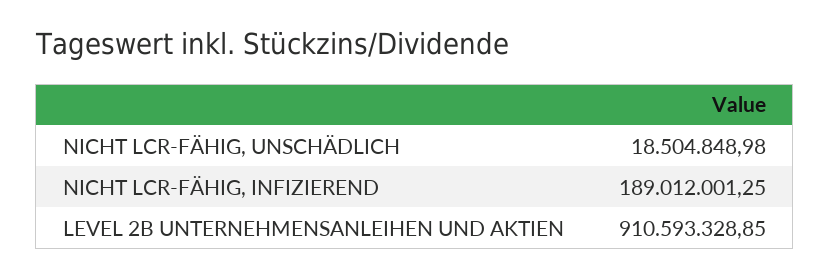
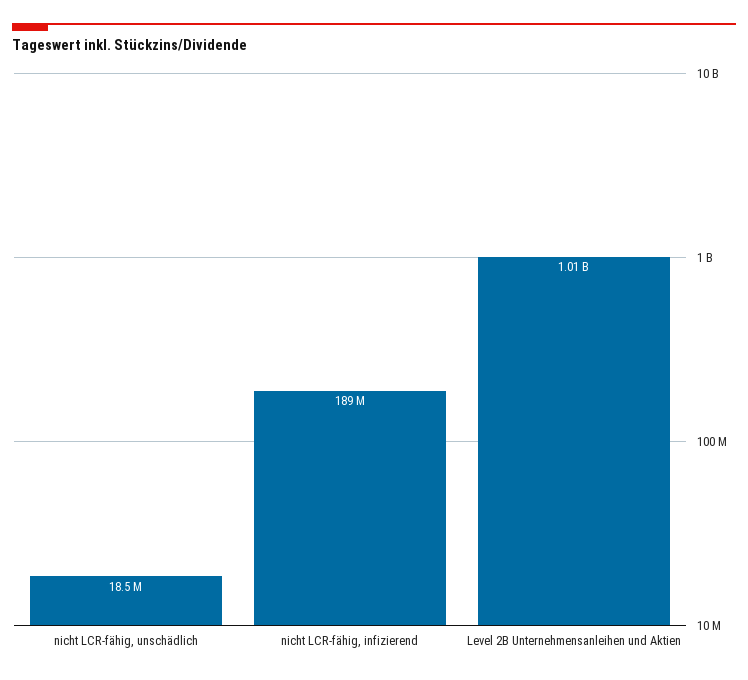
  {
    "NICHT LCR-FÄHIG, UNSCHÄDLICH": 18504848.98,
    "NICHT LCR-FÄHIG, INFIZIEREND": 189012001.25,
-   "LEVEL 2B UNTERNEHMENSANLEIHEN UND AKTIEN": 910593328.85
+   "LEVEL 2B UNTERNEHMENSANLEIHEN UND AKTIEN": 1010000000
  }

